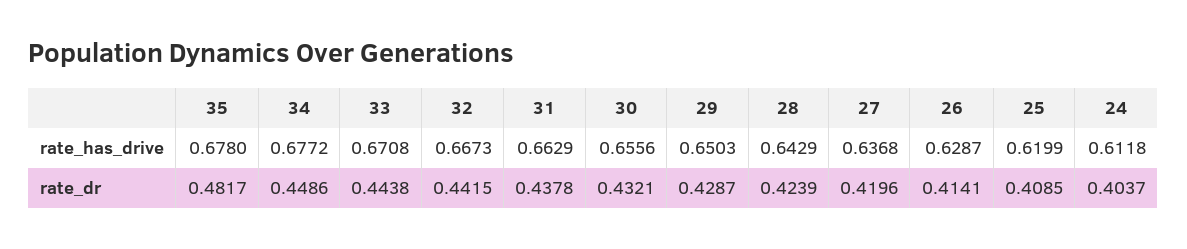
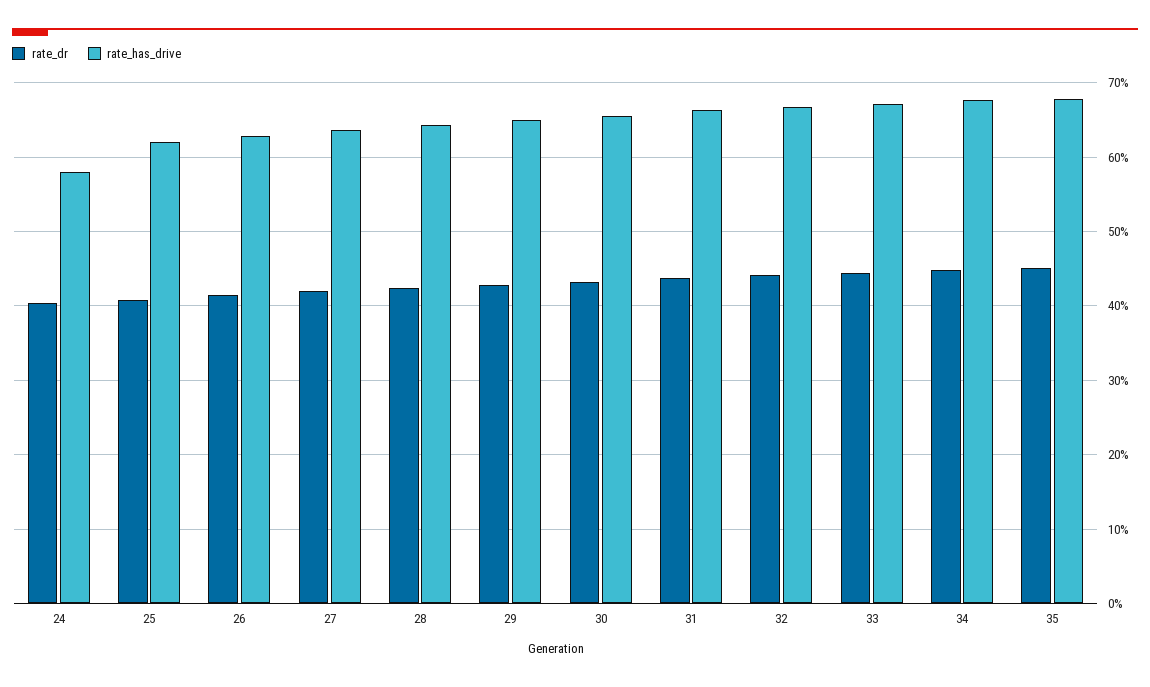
  {
    "rate_has_drive": {
      "35": 0.678,
      "34": 0.6772,
      "33": 0.6708,
      "32": 0.6673,
      "31": 0.6629,
      "30": 0.6556,
      "29": 0.6503,
      "28": 0.6429,
      "27": 0.6368,
      "26": 0.6287,
      "25": 0.6199,
-     "24": 0.6118
+     "24": 0.58
    },
    "rate_dr": {
-     "35": 0.4817,
+     "35": 0.45,
      "34": 0.4486,
      "33": 0.4438,
      "32": 0.4415,
      "31": 0.4378,
      "30": 0.4321,
      "29": 0.4287,
      "28": 0.4239,
      "27": 0.4196,
      "26": 0.4141,
      "25": 0.4085,
      "24": 0.4037
    }
  }

